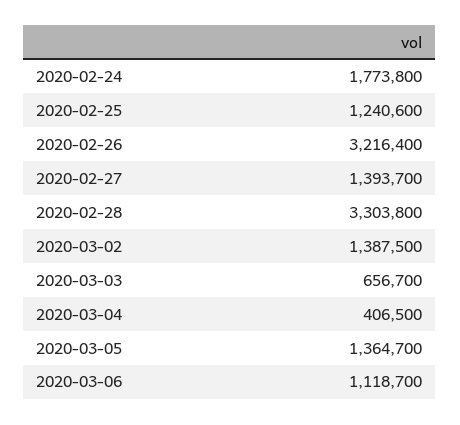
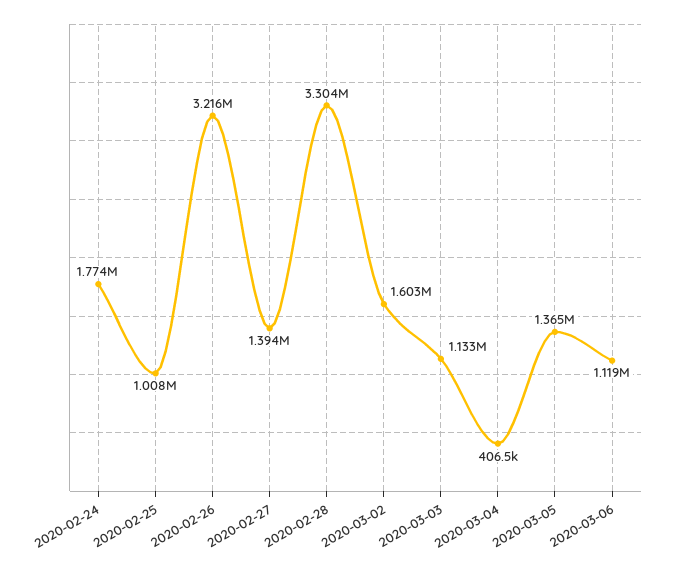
  {
    "2020-02-24": 1773800,
-   "2020-02-25": 1240600,
+   "2020-02-25": 1008000,
    "2020-02-26": 3216400,
    "2020-02-27": 1393700,
    "2020-02-28": 3303800,
-   "2020-03-02": 1387500,
+   "2020-03-02": 1603000,
-   "2020-03-03": 656700,
+   "2020-03-03": 1133000,
    "2020-03-04": 406500,
    "2020-03-05": 1364700,
    "2020-03-06": 1118700
  }

